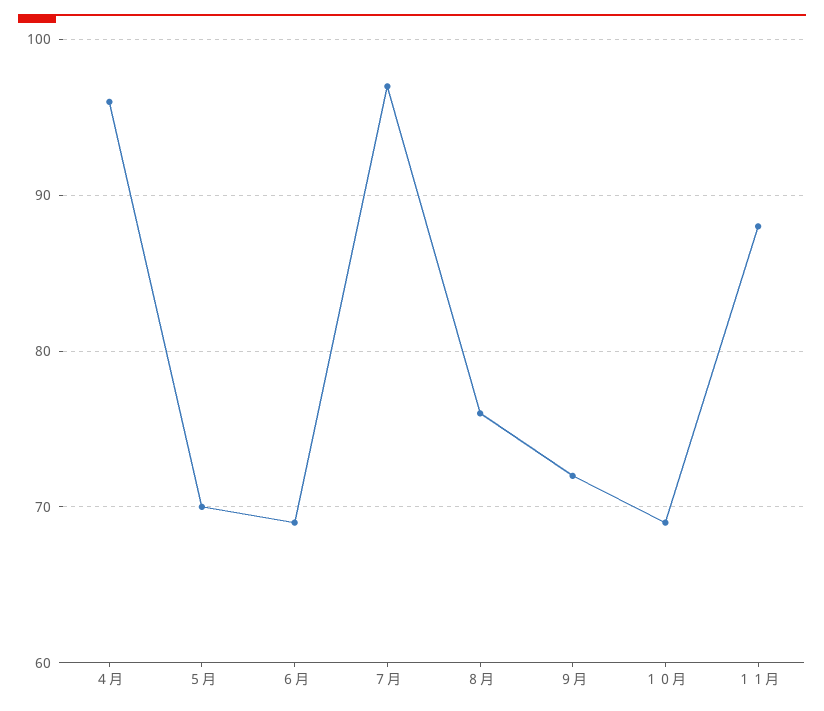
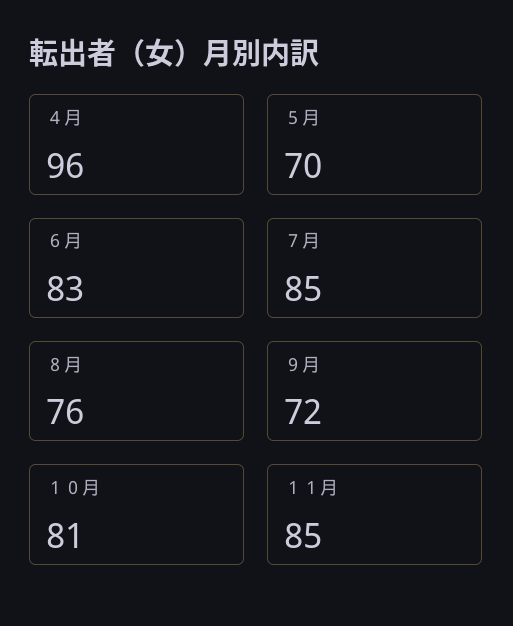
  {
    "４月": 96,
    "５月": 70,
-   "６月": 69,
+   "６月": 83,
-   "７月": 97,
+   "７月": 85,
    "８月": 76,
    "９月": 72,
-   "１０月": 69,
+   "１０月": 81,
-   "１１月": 88
+   "１１月": 85
  }

